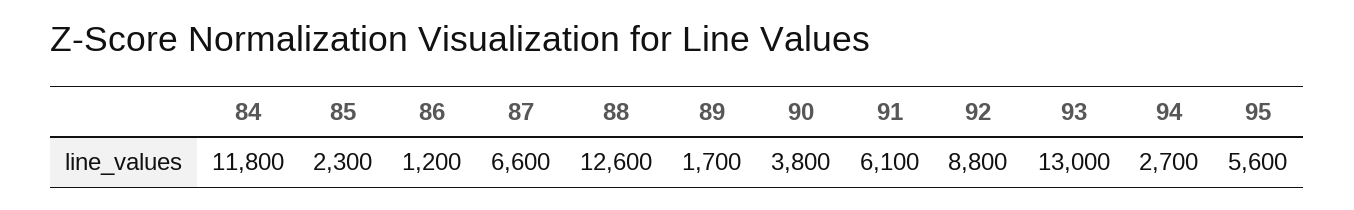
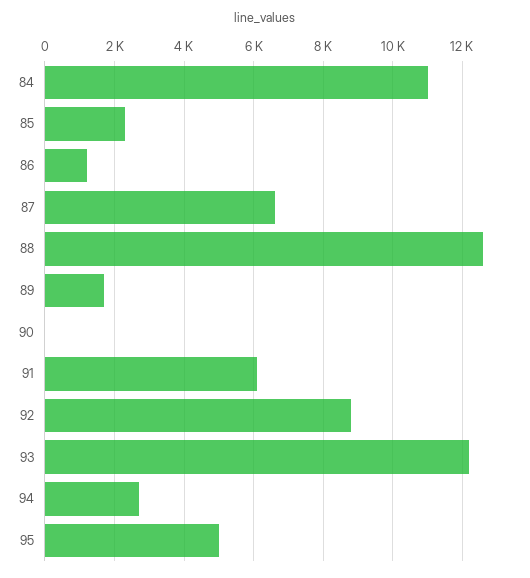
  {
-   "84": 11800,
+   "84": 11000,
    "85": 2300,
    "86": 1200,
    "87": 6600,
    "88": 12600,
    "89": 1700,
-   "90": 3800,
+   "90": 0,
    "91": 6100,
    "92": 8800,
-   "93": 13000,
+   "93": 12200,
    "94": 2700,
-   "95": 5600
+   "95": 5000
  }

